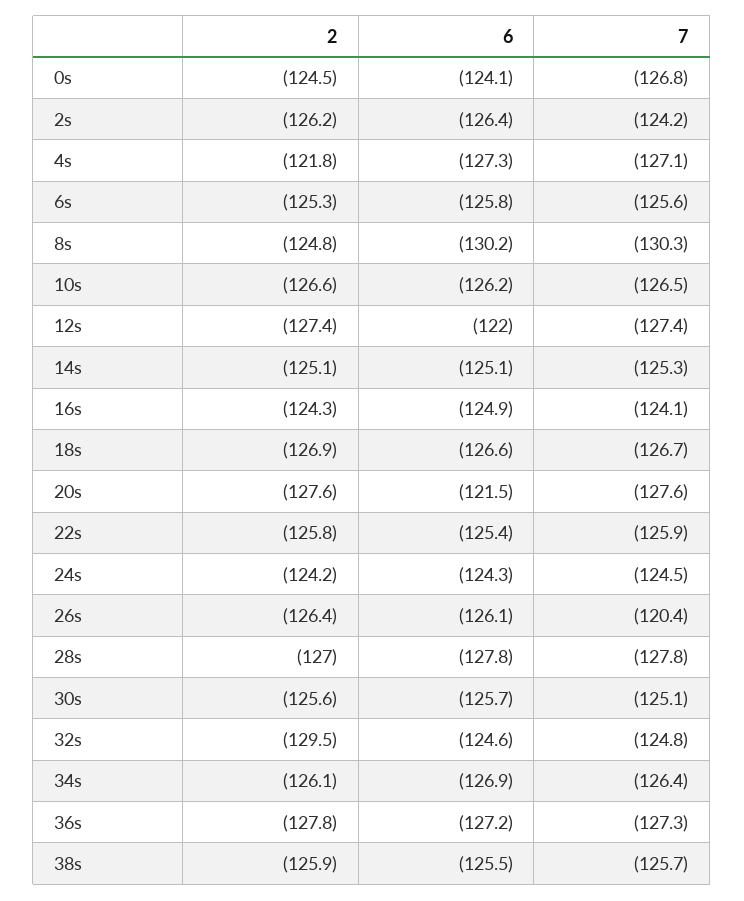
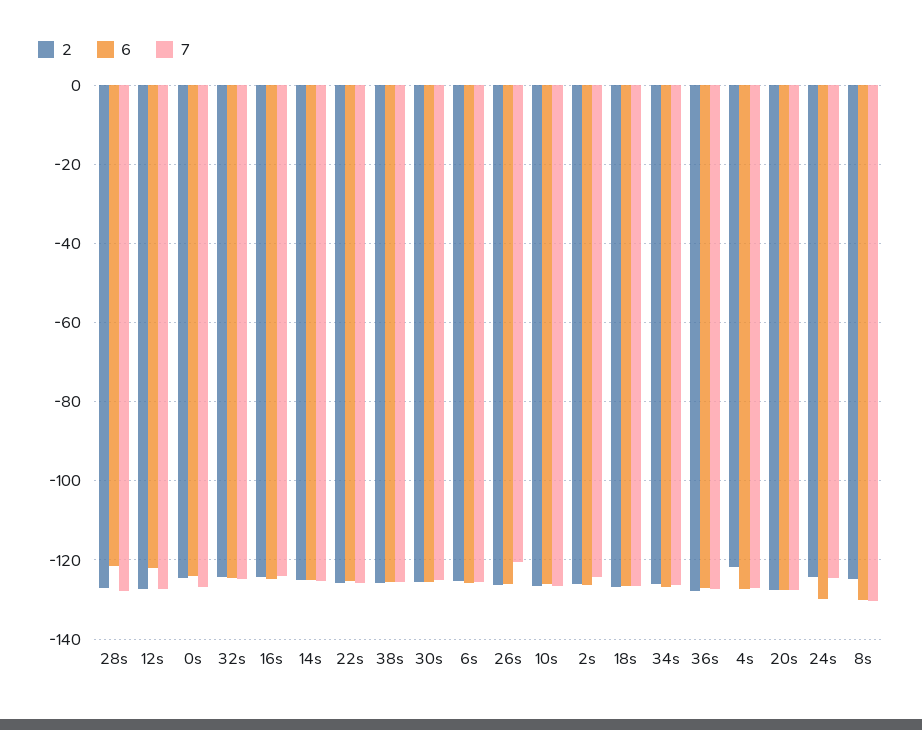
  {
    "2": {
      "0s": -124.5,
      "2s": -126.2,
      "4s": -121.8,
      "6s": -125.3,
      "8s": -124.8,
      "10s": -126.6,
      "12s": -127.4,
      "14s": -125.1,
      "16s": -124.3,
      "18s": -126.9,
      "20s": -127.6,
      "22s": -125.8,
      "24s": -124.2,
      "26s": -126.4,
      "28s": -127,
      "30s": -125.6,
-     "32s": -129.5,
+     "32s": -124,
      "34s": -126.1,
      "36s": -127.8,
      "38s": -125.9
    },
    "6": {
      "0s": -124.1,
      "2s": -126.4,
      "4s": -127.3,
      "6s": -125.8,
      "8s": -130.2,
      "10s": -126.2,
      "12s": -122,
      "14s": -125.1,
      "16s": -124.9,
      "18s": -126.6,
-     "20s": -121.5,
+     "20s": -128,
      "22s": -125.4,
-     "24s": -124.3,
+     "24s": -130,
      "26s": -126.1,
-     "28s": -127.8,
+     "28s": -122,
      "30s": -125.7,
      "32s": -124.6,
      "34s": -126.9,
      "36s": -127.2,
      "38s": -125.5
    },
    "7": {
      "0s": -126.8,
      "2s": -124.2,
      "4s": -127.1,
      "6s": -125.6,
      "8s": -130.3,
      "10s": -126.5,
      "12s": -127.4,
      "14s": -125.3,
      "16s": -124.1,
      "18s": -126.7,
      "20s": -127.6,
      "22s": -125.9,
      "24s": -124.5,
      "26s": -120.4,
      "28s": -127.8,
      "30s": -125.1,
      "32s": -124.8,
      "34s": -126.4,
      "36s": -127.3,
      "38s": -125.7
    }
  }

